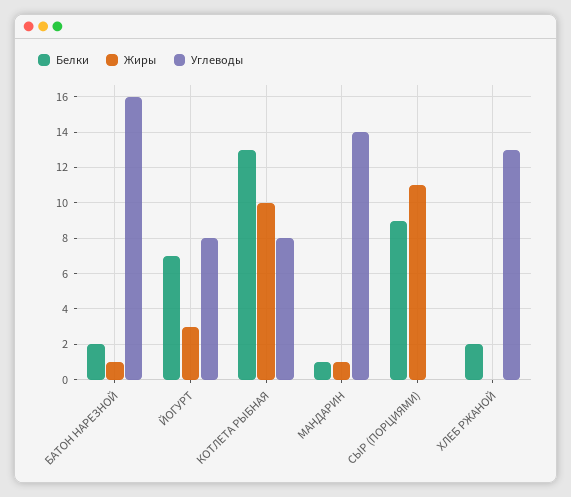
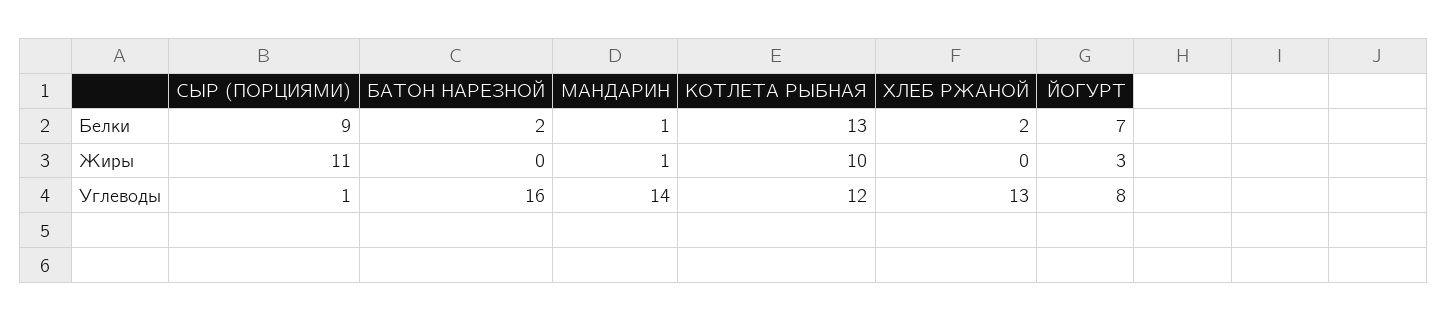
  {
    "Белки": {
      "БАТОН НАРЕЗНОЙ": 2,
      "ЙОГУРТ": 7,
      "КОТЛЕТА РЫБНАЯ": 13,
      "МАНДАРИН": 1,
      "СЫР (ПОРЦИЯМИ)": 9,
      "ХЛЕБ РЖАНОЙ": 2
    },
    "Жиры": {
-     "БАТОН НАРЕЗНОЙ": 1,
+     "БАТОН НАРЕЗНОЙ": 0,
      "ЙОГУРТ": 3,
      "КОТЛЕТА РЫБНАЯ": 10,
      "МАНДАРИН": 1,
      "СЫР (ПОРЦИЯМИ)": 11,
      "ХЛЕБ РЖАНОЙ": 0
    },
    "Углеводы": {
      "БАТОН НАРЕЗНОЙ": 16,
      "ЙОГУРТ": 8,
-     "КОТЛЕТА РЫБНАЯ": 8,
+     "КОТЛЕТА РЫБНАЯ": 12,
      "МАНДАРИН": 14,
-     "СЫР (ПОРЦИЯМИ)": 0,
+     "СЫР (ПОРЦИЯМИ)": 1,
      "ХЛЕБ РЖАНОЙ": 13
    }
  }

